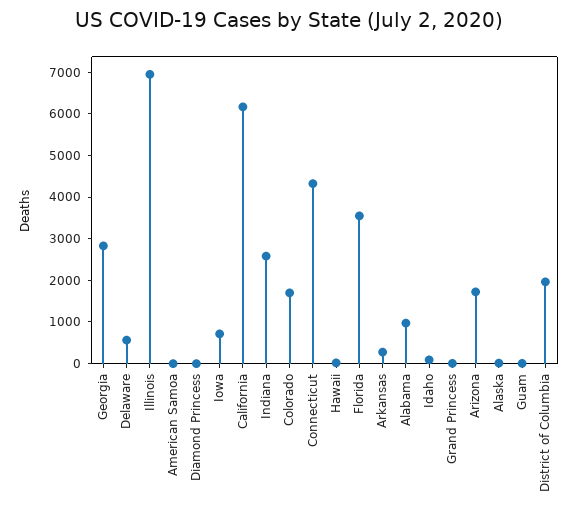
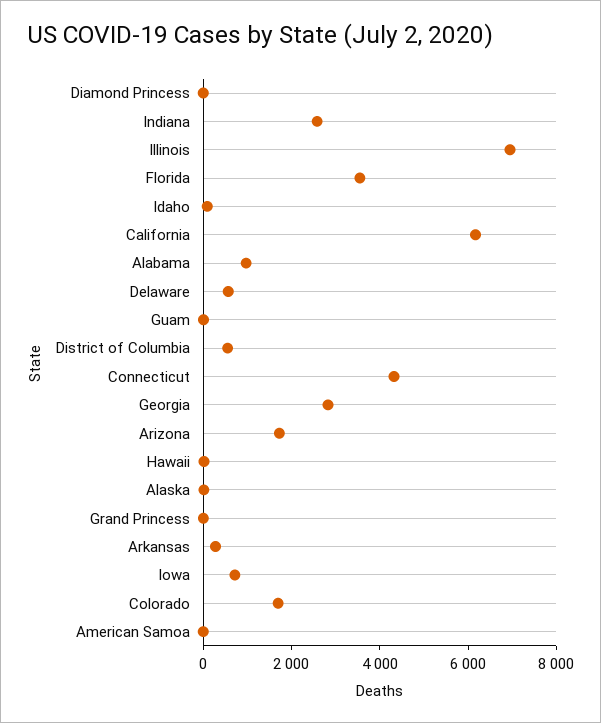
  {
    "Georgia": 2800,
    "Delaware": 600,
    "Illinois": 7000,
    "American Samoa": 0,
    "Diamond Princess": 0,
    "Iowa": 800,
    "California": 6200,
    "Indiana": 2600,
    "Colorado": 1600,
    "Connecticut": 4400,
    "Hawaii": 0,
    "Florida": 3600,
    "Arkansas": 200,
    "Alabama": 1000,
    "Idaho": 0,
    "Grand Princess": 0,
    "Arizona": 1800,
    "Alaska": 0,
    "Guam": 0,
-   "District of Columbia": 2000
+   "District of Columbia": 500
  }

